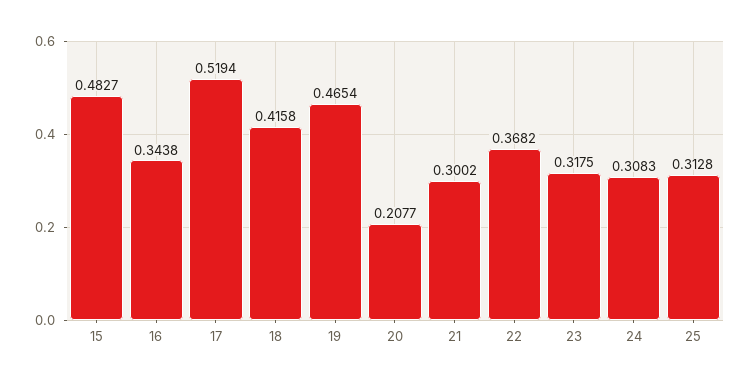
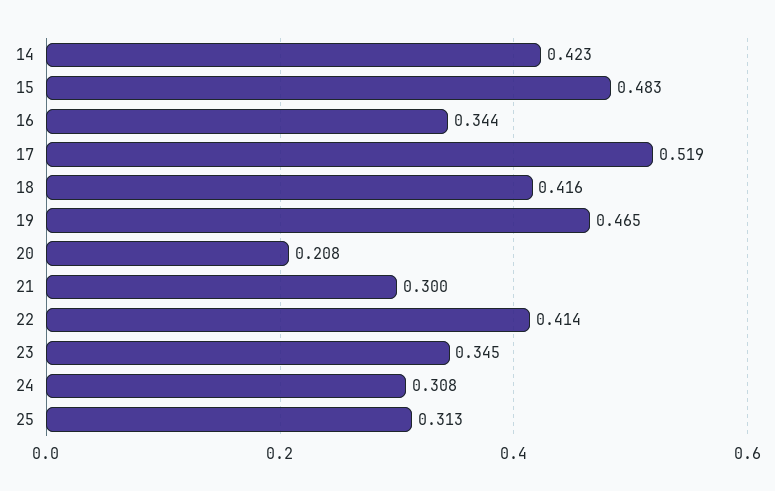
  {
    "15": 0.4827,
    "16": 0.3438,
    "17": 0.5194,
    "18": 0.4158,
    "19": 0.4654,
    "20": 0.2077,
    "21": 0.3002,
-   "22": 0.3682,
+   "22": 0.414,
-   "23": 0.3175,
+   "23": 0.345,
    "24": 0.3083,
-   "25": 0.3128
+   "25": 0.3128,
+   "14": 0.423
  }

